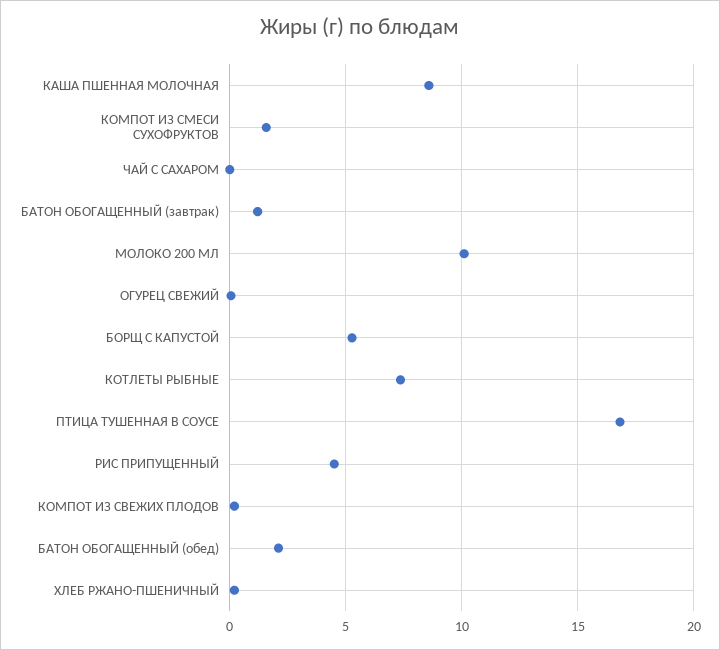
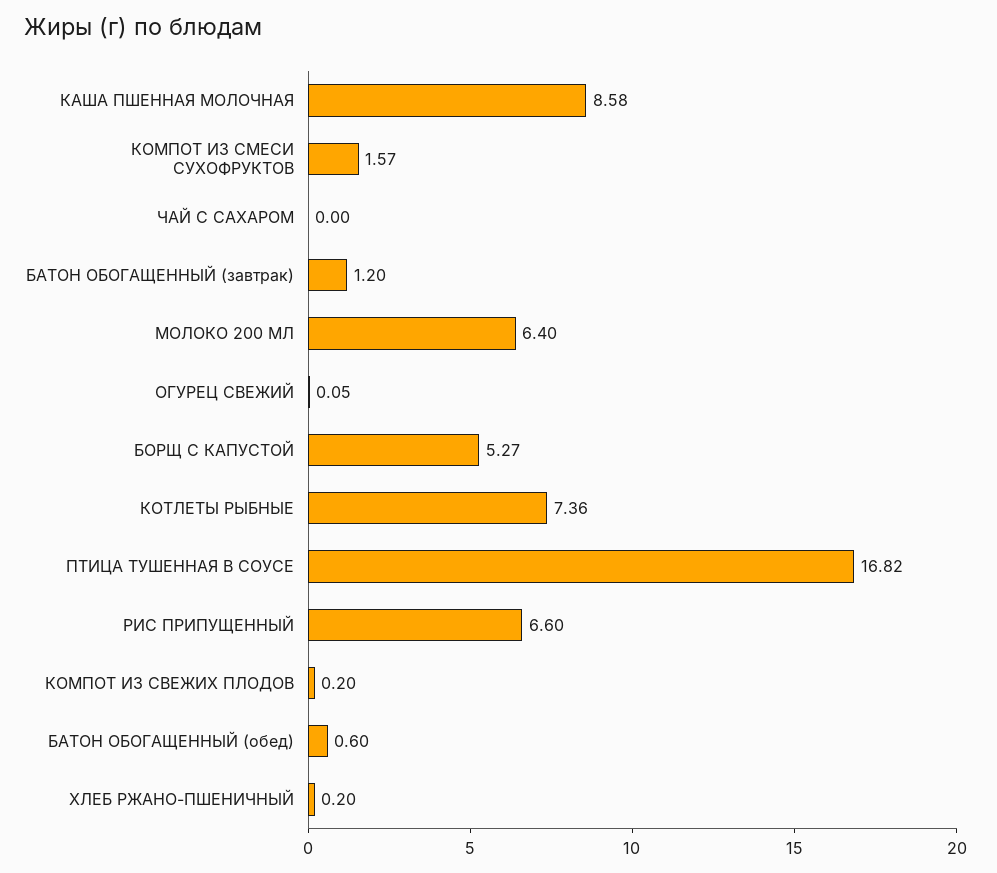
  {
    "КАША ПШЕННАЯ МОЛОЧНАЯ": 8.58,
    "КОМПОТ ИЗ СМЕСИ СУХОФРУКТОВ": 1.57,
    "ЧАЙ С САХАРОМ": 0,
    "БАТОН ОБОГАЩЕННЫЙ (завтрак)": 1.2,
-   "МОЛОКО 200 МЛ": 10,
+   "МОЛОКО 200 МЛ": 6.4,
    "ОГУРЕЦ СВЕЖИЙ": 0.05,
    "БОРЩ С КАПУСТОЙ": 5.27,
    "КОТЛЕТЫ РЫБНЫЕ": 7.36,
    "ПТИЦА ТУШЕННАЯ В СОУСЕ": 16.82,
-   "РИС ПРИПУЩЕННЫЙ": 4.5,
+   "РИС ПРИПУЩЕННЫЙ": 6.6,
    "КОМПОТ ИЗ СВЕЖИХ ПЛОДОВ": 0.2,
-   "БАТОН ОБОГАЩЕННЫЙ (обед)": 2,
+   "БАТОН ОБОГАЩЕННЫЙ (обед)": 0.6,
    "ХЛЕБ РЖАНО-ПШЕНИЧНЫЙ": 0.2
  }

